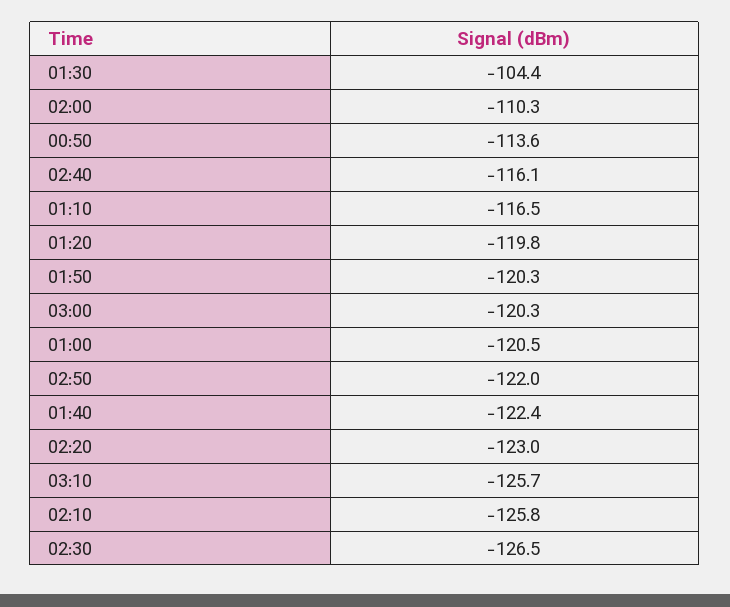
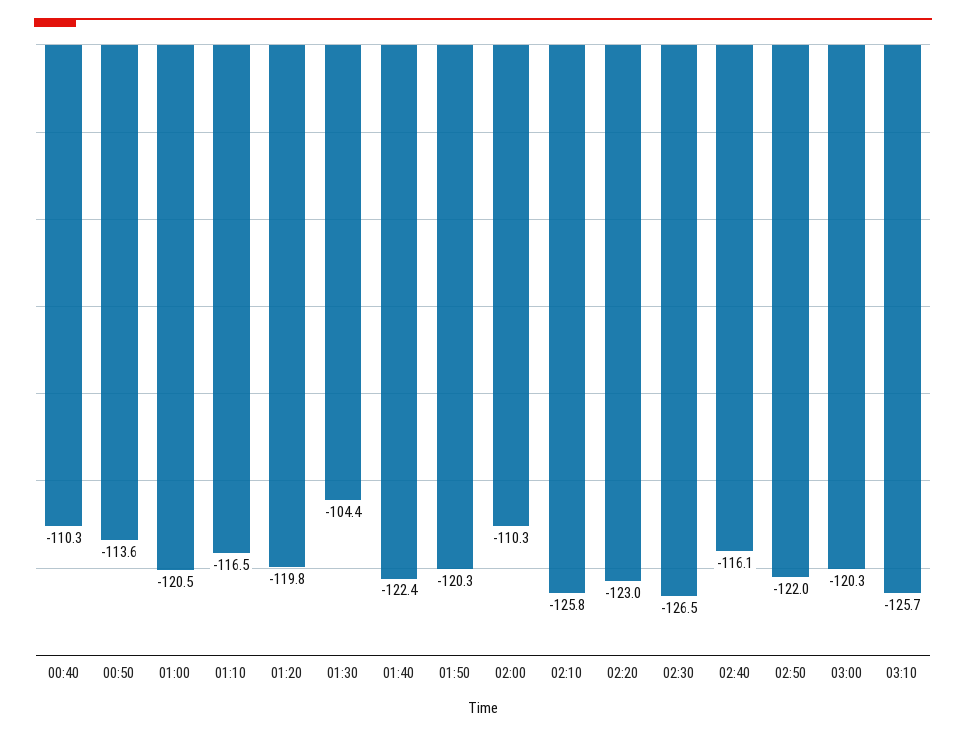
  {
    "01:30": -104.4,
    "02:00": -110.3,
    "00:50": -113.6,
    "02:40": -116.1,
    "01:10": -116.5,
    "01:20": -119.8,
    "01:50": -120.3,
    "03:00": -120.3,
    "01:00": -120.5,
    "02:50": -122,
    "01:40": -122.4,
    "02:20": -123,
    "03:10": -125.7,
    "02:10": -125.8,
-   "02:30": -126.5
+   "02:30": -126.5,
+   "00:40": -110.3
  }

